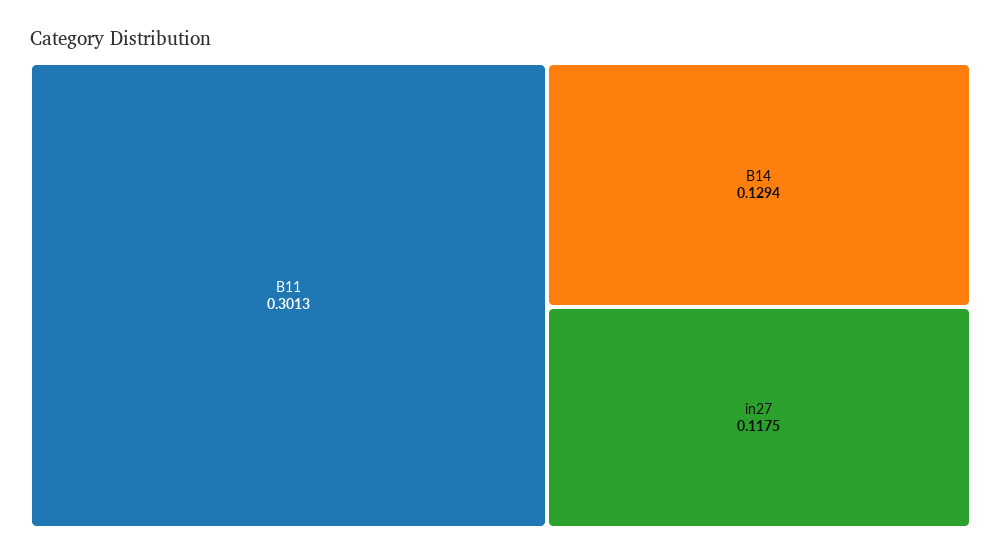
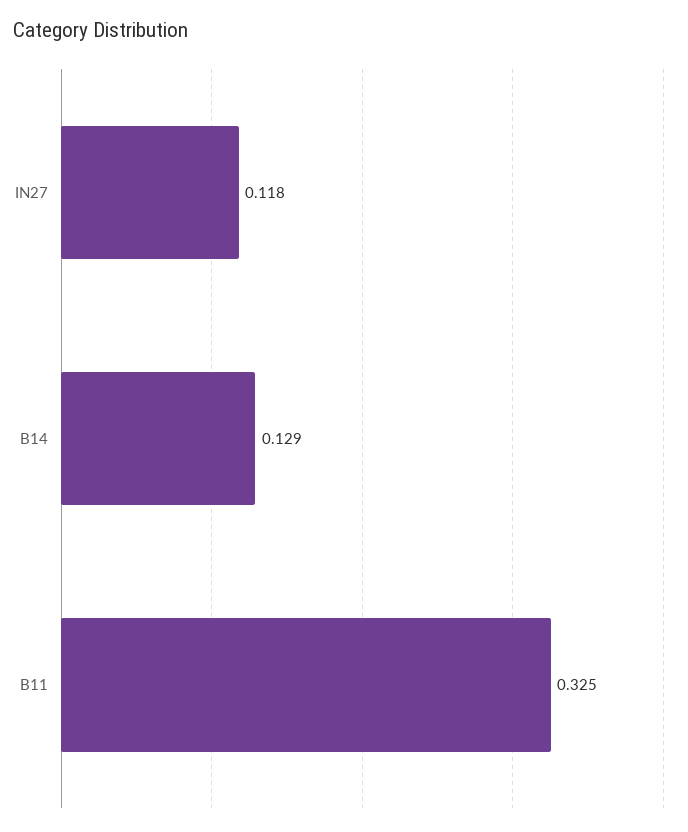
  {
-   "B11": 0.3013,
+   "B11": 0.325,
    "B14": 0.1294,
    "in27": 0.1175
  }

